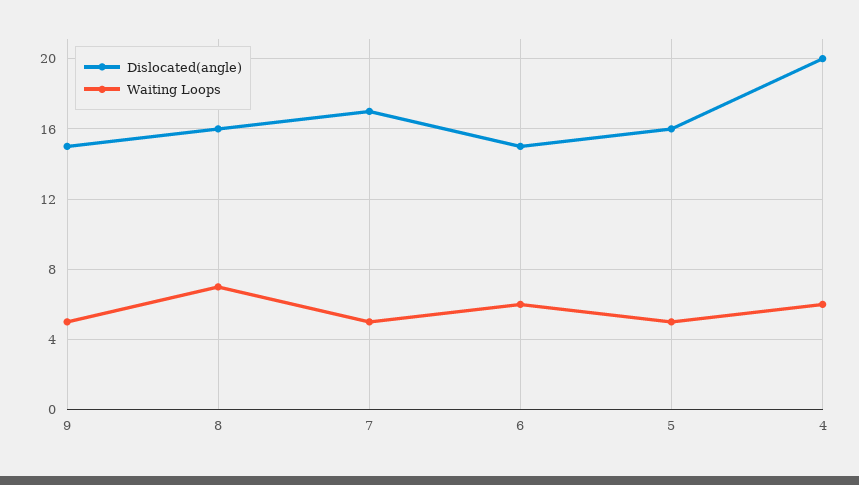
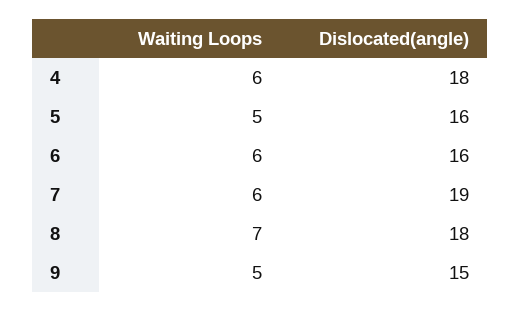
  {
    "Dislocated(angle)": {
      "9": 15,
-     "8": 16,
+     "8": 18,
-     "7": 17,
+     "7": 19,
-     "6": 15,
+     "6": 16,
      "5": 16,
-     "4": 20
+     "4": 18
    },
    "Waiting Loops": {
      "9": 5,
      "8": 7,
-     "7": 5,
+     "7": 6,
      "6": 6,
      "5": 5,
      "4": 6
    }
  }

